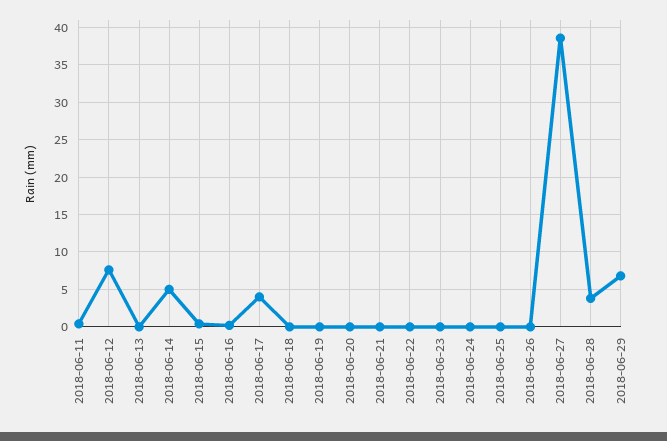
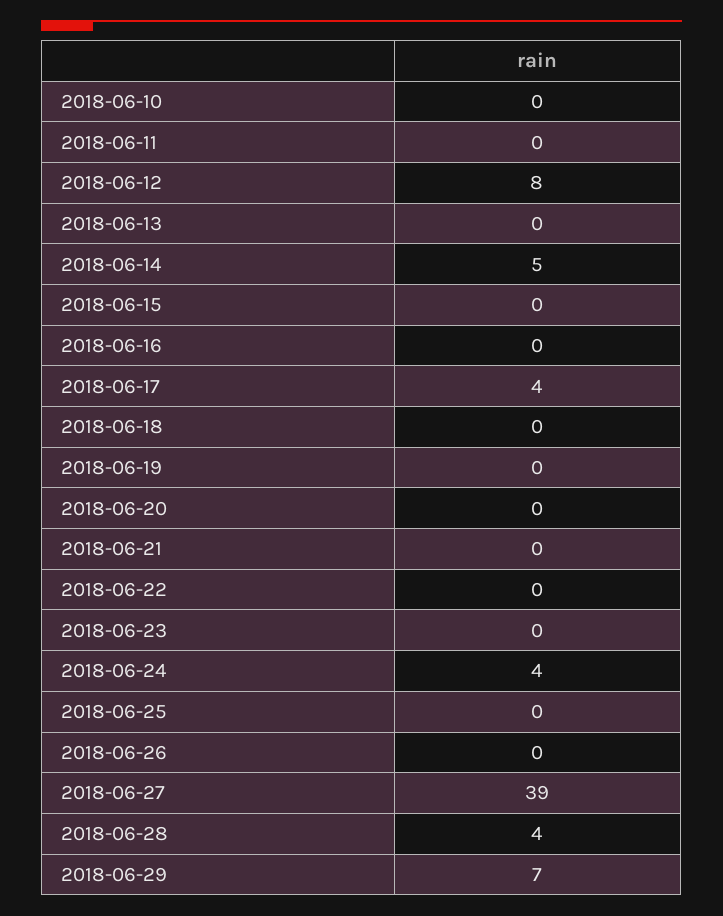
  {
    "2018-06-11": 0,
    "2018-06-12": 8,
    "2018-06-13": 0,
    "2018-06-14": 5,
    "2018-06-15": 0,
    "2018-06-16": 0,
    "2018-06-17": 4,
    "2018-06-18": 0,
    "2018-06-19": 0,
    "2018-06-20": 0,
    "2018-06-21": 0,
    "2018-06-22": 0,
    "2018-06-23": 0,
-   "2018-06-24": 0,
+   "2018-06-24": 4,
    "2018-06-25": 0,
    "2018-06-26": 0,
    "2018-06-27": 39,
    "2018-06-28": 4,
-   "2018-06-29": 7
+   "2018-06-29": 7,
+   "2018-06-10": 0
  }

